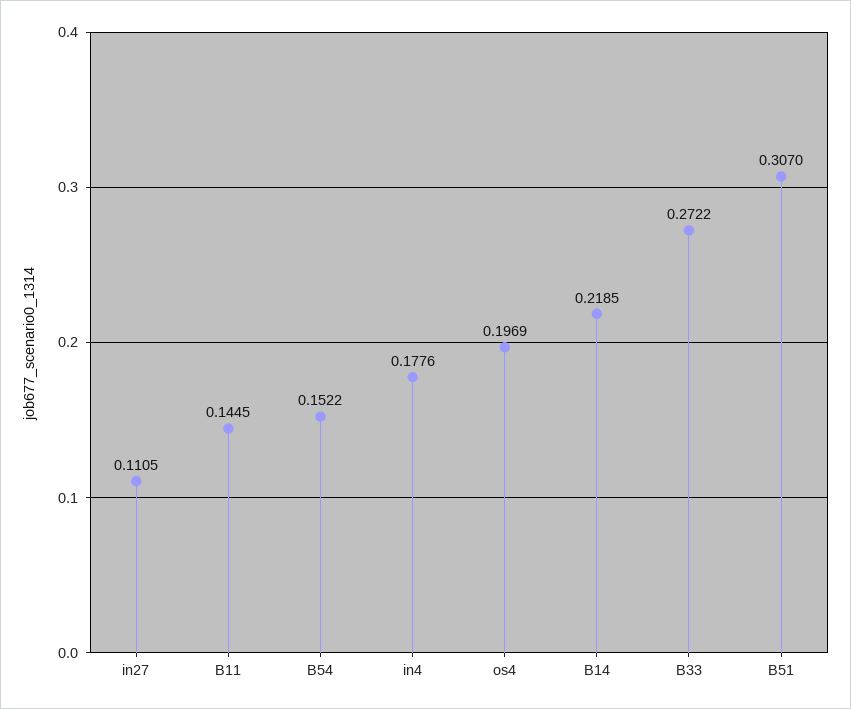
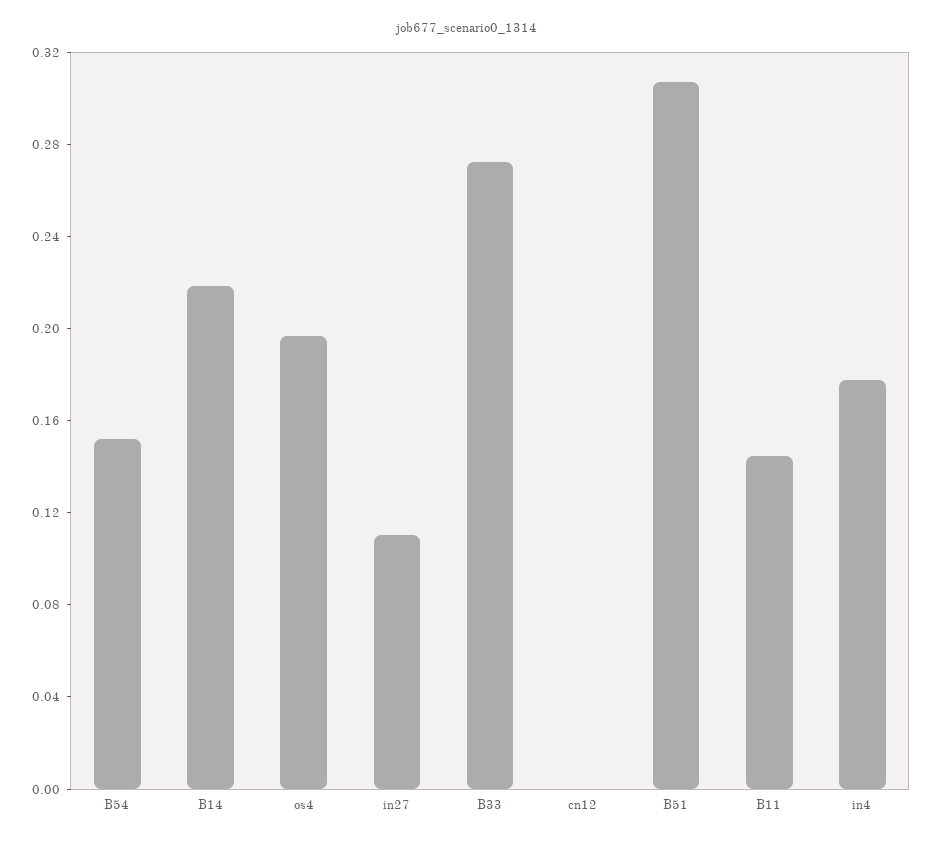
  {
    "in27": 0.1105,
    "B11": 0.1445,
    "B54": 0.1522,
    "in4": 0.1776,
    "os4": 0.1969,
    "B14": 0.2185,
    "B33": 0.2722,
-   "B51": 0.307
+   "B51": 0.307,
+   "cn12": 0
  }

